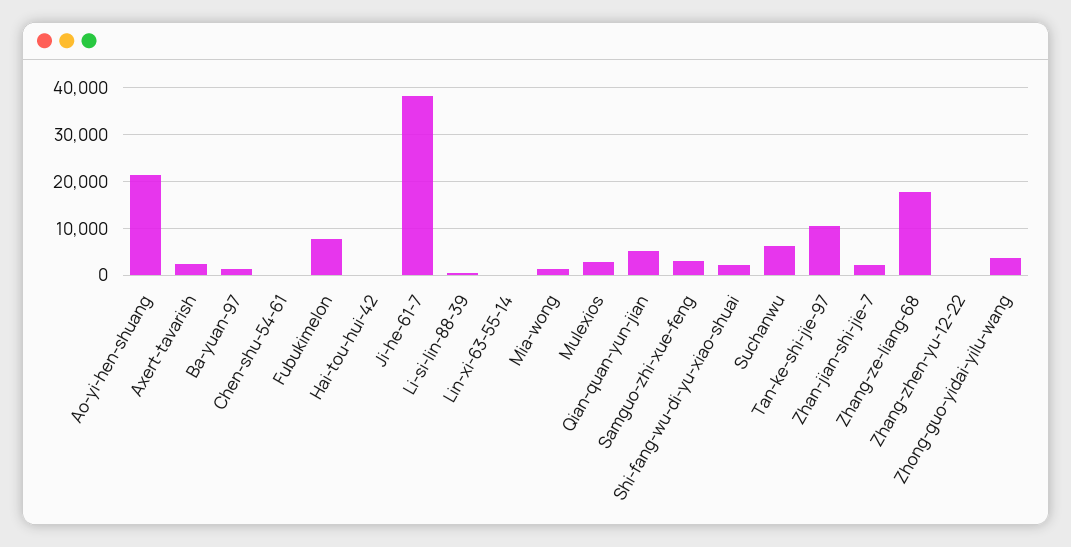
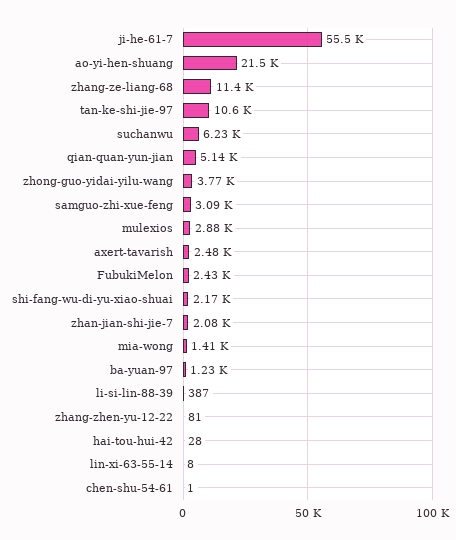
  {
    "Ao-yi-hen-shuang": 21500,
    "Axert-tavarish": 2480,
    "Ba-yuan-97": 1230,
    "Chen-shu-54-61": 1,
-   "Fubukimelon": 8000,
+   "Fubukimelon": 2430,
    "Hai-tou-hui-42": 28,
-   "Ji-he-61-7": 38000,
+   "Ji-he-61-7": 55500,
    "Li-si-lin-88-39": 387,
    "Lin-xi-63-55-14": 8,
    "Mia-wong": 1410,
    "Mulexios": 2880,
    "Qian-quan-yun-jian": 5140,
    "Samguo-zhi-xue-feng": 3090,
    "Shi-fang-wu-di-yu-xiao-shuai": 2170,
    "Suchanwu": 6230,
    "Tan-ke-shi-jie-97": 10600,
    "Zhan-jian-shi-jie-7": 2080,
-   "Zhang-ze-liang-68": 18000,
+   "Zhang-ze-liang-68": 11400,
    "Zhang-zhen-yu-12-22": 81,
    "Zhong-guo-yidai-yilu-wang": 3770
  }

